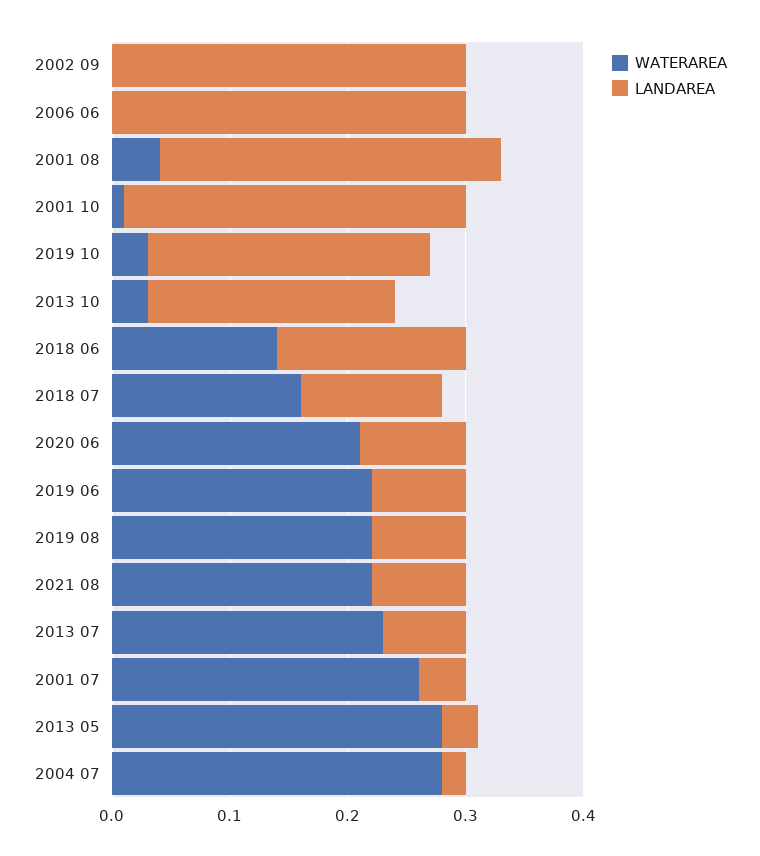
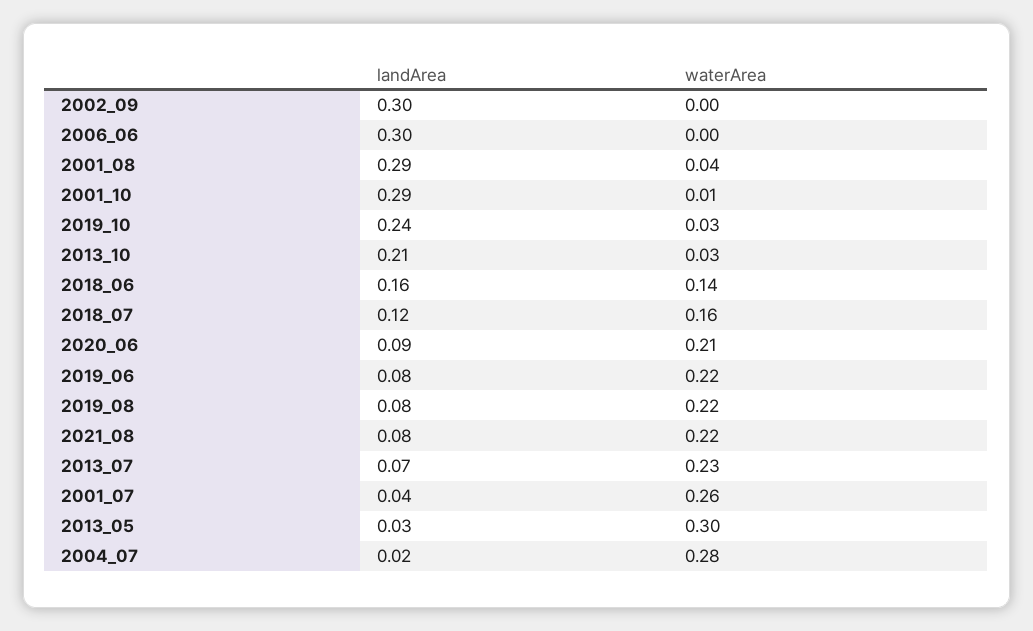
  {
    "WATERAREA": {
      "2002 09": 0,
      "2006 06": 0,
      "2001 08": 0.04,
      "2001 10": 0.01,
      "2019 10": 0.03,
      "2013 10": 0.03,
      "2018 06": 0.14,
      "2018 07": 0.16,
      "2020 06": 0.21,
      "2019 06": 0.22,
      "2019 08": 0.22,
      "2021 08": 0.22,
      "2013 07": 0.23,
      "2001 07": 0.26,
-     "2013 05": 0.28,
+     "2013 05": 0.3,
      "2004 07": 0.28
    },
    "LANDAREA": {
      "2002 09": 0.3,
      "2006 06": 0.3,
      "2001 08": 0.29,
      "2001 10": 0.29,
      "2019 10": 0.24,
      "2013 10": 0.21,
      "2018 06": 0.16,
      "2018 07": 0.12,
      "2020 06": 0.09,
      "2019 06": 0.08,
      "2019 08": 0.08,
      "2021 08": 0.08,
      "2013 07": 0.07,
      "2001 07": 0.04,
      "2013 05": 0.03,
      "2004 07": 0.02
    }
  }

